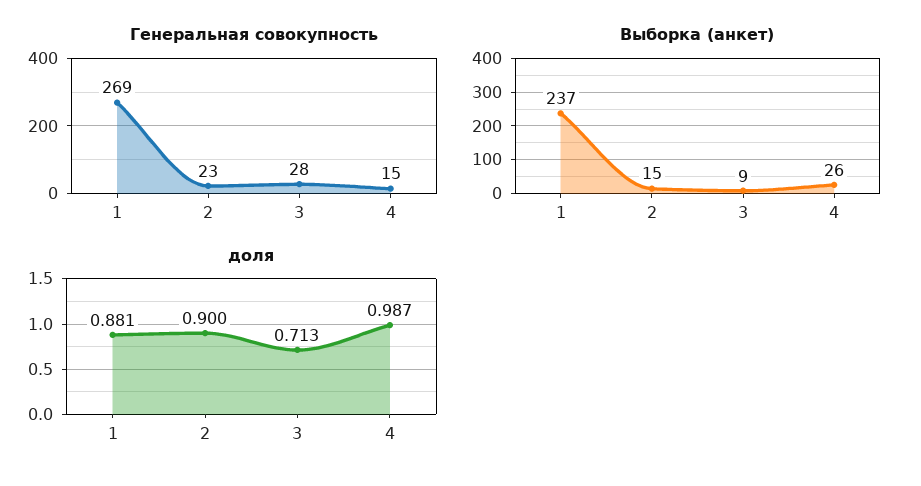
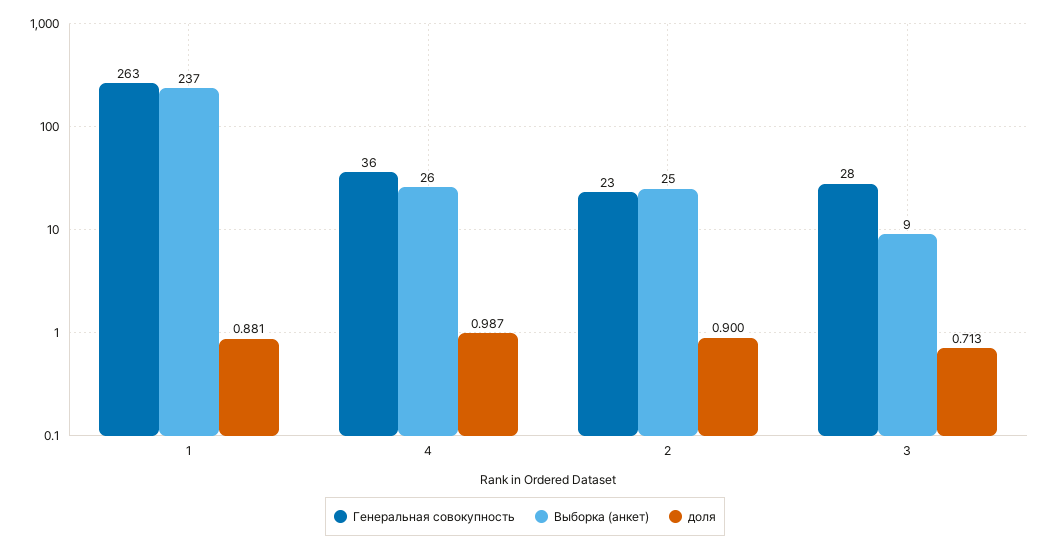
  {
    "Генеральная совокупность": {
-     "1": 269,
+     "1": 263,
      "2": 23,
      "3": 28,
-     "4": 15
+     "4": 36
    },
    "Выборка (анкет)": {
      "1": 237,
-     "2": 15,
+     "2": 25,
      "3": 9,
      "4": 26
    },
    "доля": {
      "1": 0.881,
      "2": 0.9,
      "3": 0.713,
      "4": 0.987
    }
  }

